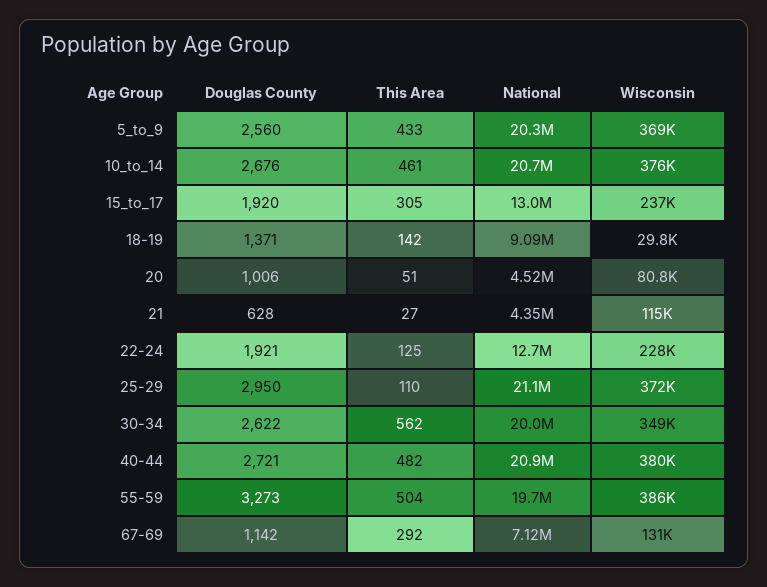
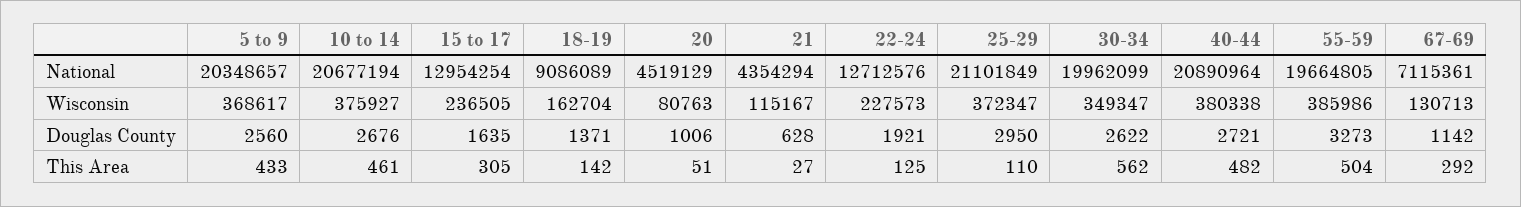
  {
    "Douglas County": {
      "5_to_9": 2560,
      "10_to_14": 2676,
-     "15_to_17": 1920,
+     "15_to_17": 1635,
      "18-19": 1371,
      "20": 1006,
      "21": 628,
      "22-24": 1921,
      "25-29": 2950,
      "30-34": 2622,
      "40-44": 2721,
      "55-59": 3273,
      "67-69": 1142
    },
    "This Area": {
      "5_to_9": 433,
      "10_to_14": 461,
      "15_to_17": 305,
      "18-19": 142,
      "20": 51,
      "21": 27,
      "22-24": 125,
      "25-29": 110,
      "30-34": 562,
      "40-44": 482,
      "55-59": 504,
      "67-69": 292
    },
    "National": {
      "5_to_9": 20348657,
      "10_to_14": 20677194,
      "15_to_17": 12954254,
      "18-19": 9086089,
      "20": 4519129,
      "21": 4354294,
      "22-24": 12712576,
      "25-29": 21101849,
      "30-34": 19962099,
      "40-44": 20890964,
      "55-59": 19664805,
      "67-69": 7115361
    },
    "Wisconsin": {
      "5_to_9": 368617,
      "10_to_14": 375927,
      "15_to_17": 236505,
-     "18-19": 29800,
+     "18-19": 162704,
      "20": 80763,
      "21": 115167,
      "22-24": 227573,
      "25-29": 372347,
      "30-34": 349347,
      "40-44": 380338,
      "55-59": 385986,
      "67-69": 130713
    }
  }

